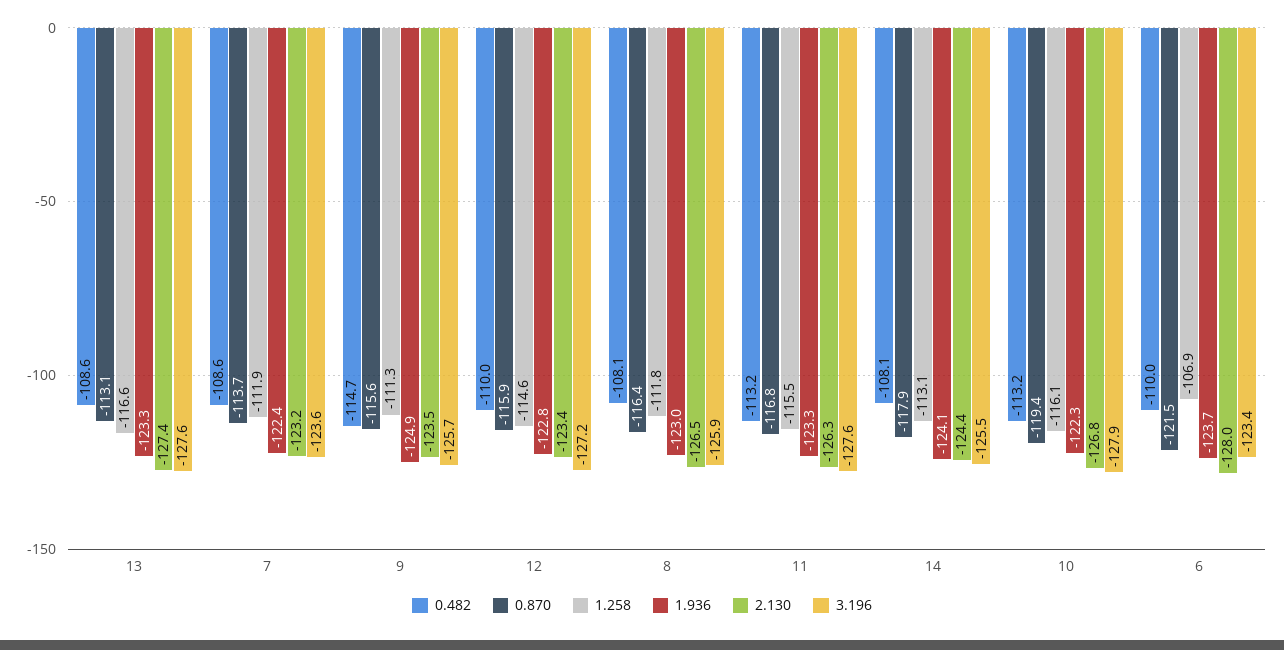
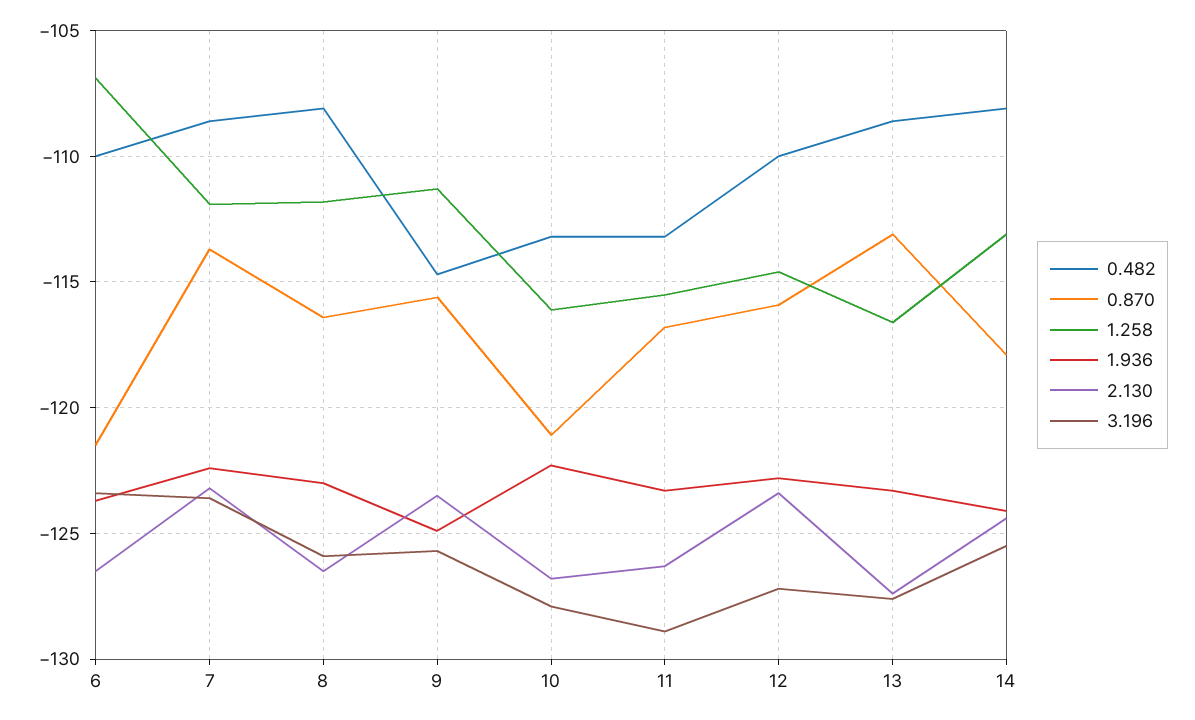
  {
    "0.482": {
      "13": -108.6,
      "7": -108.6,
      "9": -114.7,
      "12": -110,
      "8": -108.1,
      "11": -113.2,
      "14": -108.1,
      "10": -113.2,
      "6": -110
    },
    "0.870": {
      "13": -113.1,
      "7": -113.7,
      "9": -115.6,
      "12": -115.9,
      "8": -116.4,
      "11": -116.8,
      "14": -117.9,
-     "10": -119.4,
+     "10": -121,
      "6": -121.5
    },
    "1.258": {
      "13": -116.6,
      "7": -111.9,
      "9": -111.3,
      "12": -114.6,
      "8": -111.8,
      "11": -115.5,
      "14": -113.1,
      "10": -116.1,
      "6": -106.9
    },
    "1.936": {
      "13": -123.3,
      "7": -122.4,
      "9": -124.9,
      "12": -122.8,
      "8": -123,
      "11": -123.3,
      "14": -124.1,
      "10": -122.3,
      "6": -123.7
    },
    "2.130": {
      "13": -127.4,
      "7": -123.2,
      "9": -123.5,
      "12": -123.4,
      "8": -126.5,
      "11": -126.3,
      "14": -124.4,
      "10": -126.8,
-     "6": -128
+     "6": -126.5
    },
    "3.196": {
      "13": -127.6,
      "7": -123.6,
      "9": -125.7,
      "12": -127.2,
      "8": -125.9,
-     "11": -127.6,
+     "11": -129,
      "14": -125.5,
      "10": -127.9,
      "6": -123.4
    }
  }

